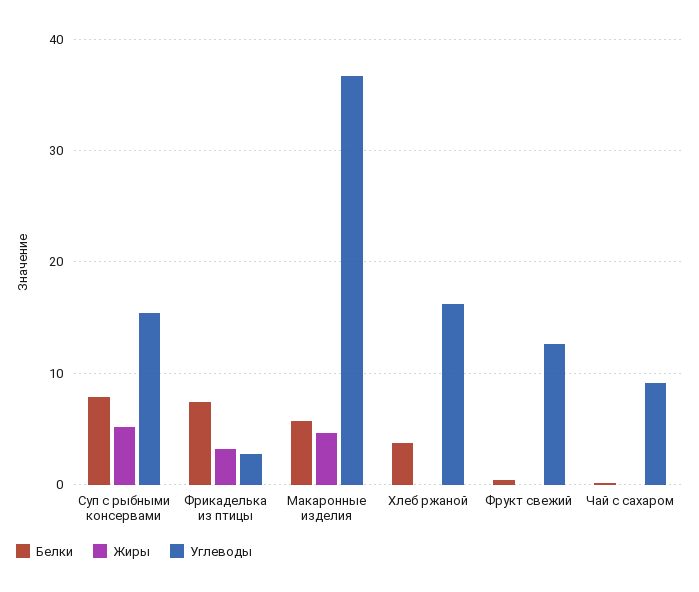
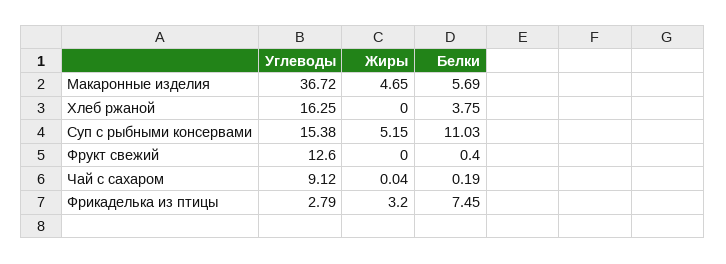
  {
    "Белки": {
-     "Суп с рыбными консервами": 8,
+     "Суп с рыбными консервами": 11.03,
      "Фрикаделька из птицы": 7.45,
      "Макаронные изделия": 5.69,
      "Хлеб ржаной": 3.75,
      "Фрукт свежий": 0.4,
      "Чай с сахаром": 0.19
    },
    "Жиры": {
      "Суп с рыбными консервами": 5.15,
      "Фрикаделька из птицы": 3.2,
      "Макаронные изделия": 4.65,
      "Хлеб ржаной": 0,
      "Фрукт свежий": 0,
      "Чай с сахаром": 0.04
    },
    "Углеводы": {
      "Суп с рыбными консервами": 15.38,
      "Фрикаделька из птицы": 2.79,
      "Макаронные изделия": 36.72,
      "Хлеб ржаной": 16.25,
      "Фрукт свежий": 12.6,
      "Чай с сахаром": 9.12
    }
  }

